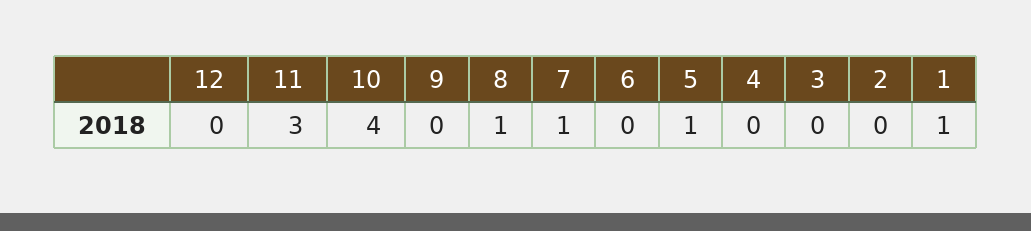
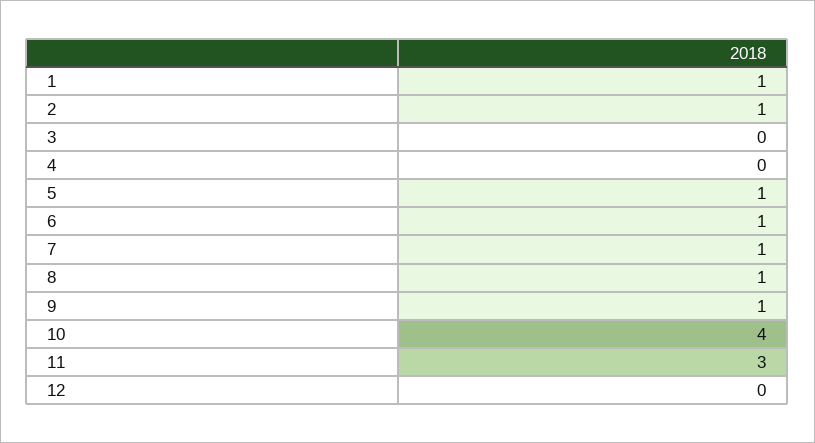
  {
    "12": 0,
    "11": 3,
    "10": 4,
-   "9": 0,
+   "9": 1,
    "8": 1,
    "7": 1,
-   "6": 0,
+   "6": 1,
    "5": 1,
    "4": 0,
    "3": 0,
-   "2": 0,
+   "2": 1,
    "1": 1
  }

